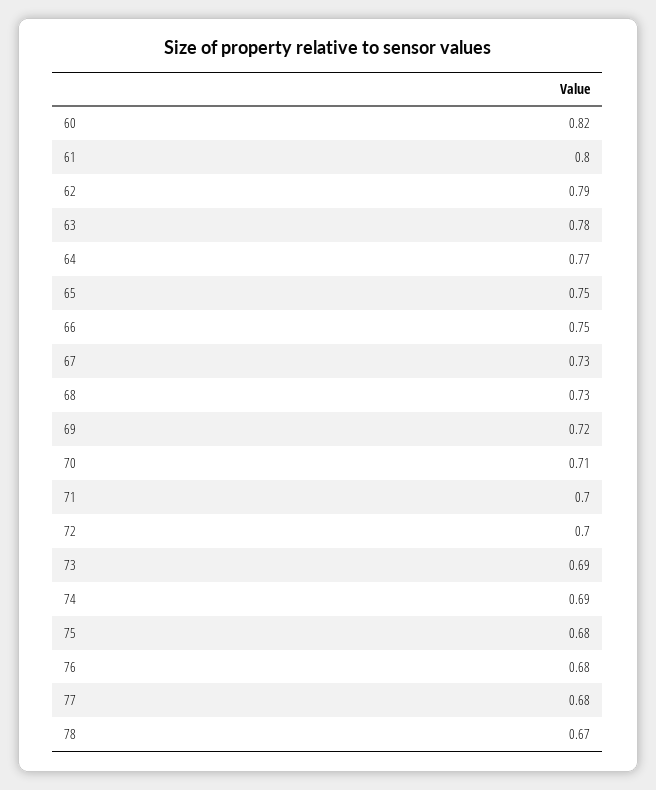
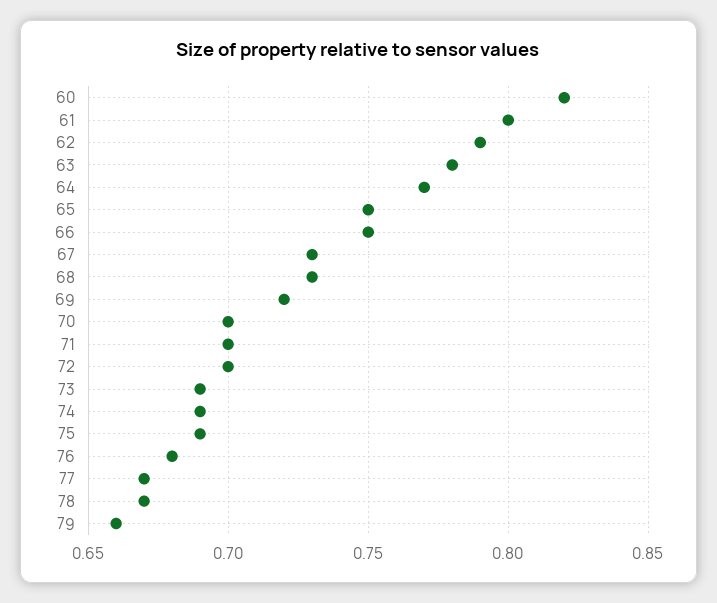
  {
    "60": 0.82,
    "61": 0.8,
    "62": 0.79,
    "63": 0.78,
    "64": 0.77,
    "65": 0.75,
    "66": 0.75,
    "67": 0.73,
    "68": 0.73,
    "69": 0.72,
-   "70": 0.71,
+   "70": 0.7,
    "71": 0.7,
    "72": 0.7,
    "73": 0.69,
    "74": 0.69,
-   "75": 0.68,
+   "75": 0.69,
    "76": 0.68,
-   "77": 0.68,
+   "77": 0.67,
-   "78": 0.67
+   "78": 0.67,
+   "79": 0.66
  }

